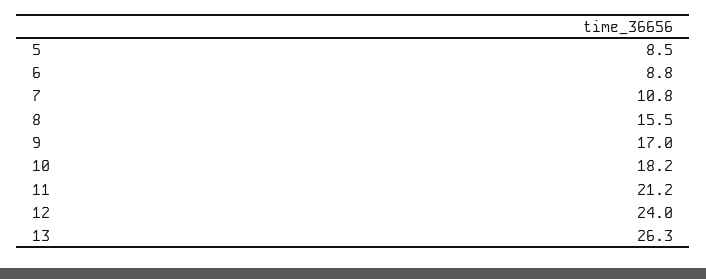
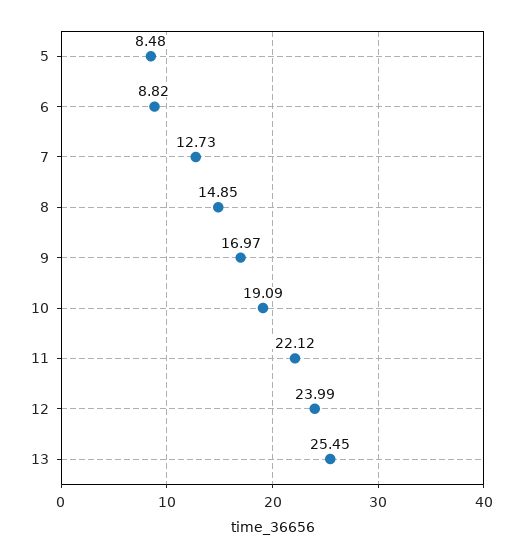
  {
    "5": 8.48,
    "6": 8.82,
-   "7": 10.8,
+   "7": 12.73,
-   "8": 15.5,
+   "8": 14.85,
    "9": 16.97,
-   "10": 18.2,
+   "10": 19.09,
-   "11": 21.2,
+   "11": 22.12,
    "12": 23.99,
-   "13": 26.3
+   "13": 25.45
  }

